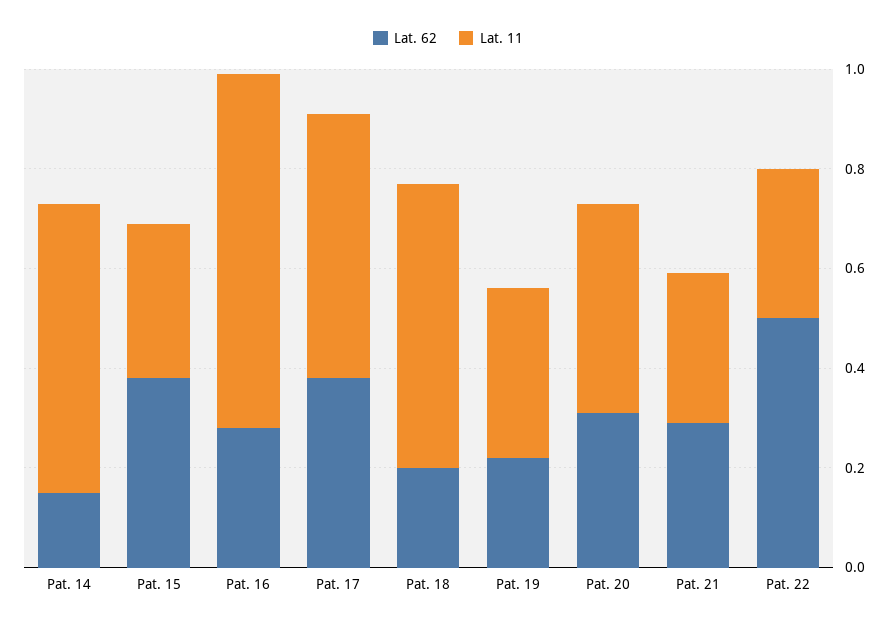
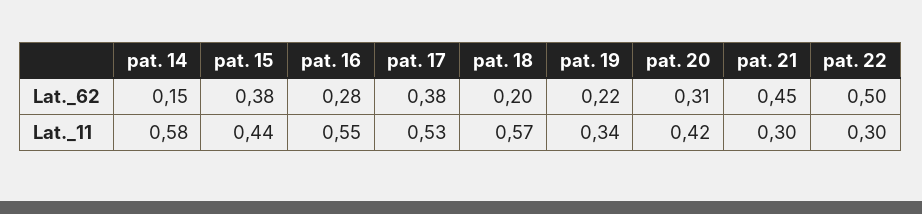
  {
    "Lat. 62": {
      "Pat. 14": 0.15,
      "Pat. 15": 0.38,
      "Pat. 16": 0.28,
      "Pat. 17": 0.38,
      "Pat. 18": 0.2,
      "Pat. 19": 0.22,
      "Pat. 20": 0.31,
-     "Pat. 21": 0.3,
+     "Pat. 21": 0.45,
      "Pat. 22": 0.5
    },
    "Lat. 11": {
      "Pat. 14": 0.58,
-     "Pat. 15": 0.3,
+     "Pat. 15": 0.44,
-     "Pat. 16": 0.7,
+     "Pat. 16": 0.55,
      "Pat. 17": 0.53,
      "Pat. 18": 0.57,
      "Pat. 19": 0.34,
      "Pat. 20": 0.42,
      "Pat. 21": 0.3,
      "Pat. 22": 0.3
    }
  }

